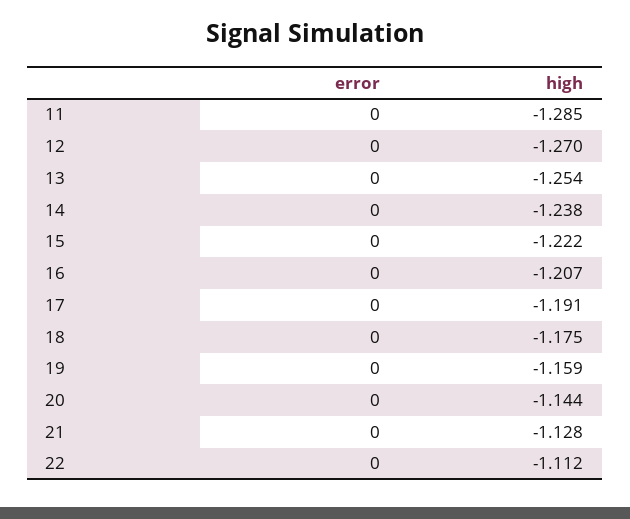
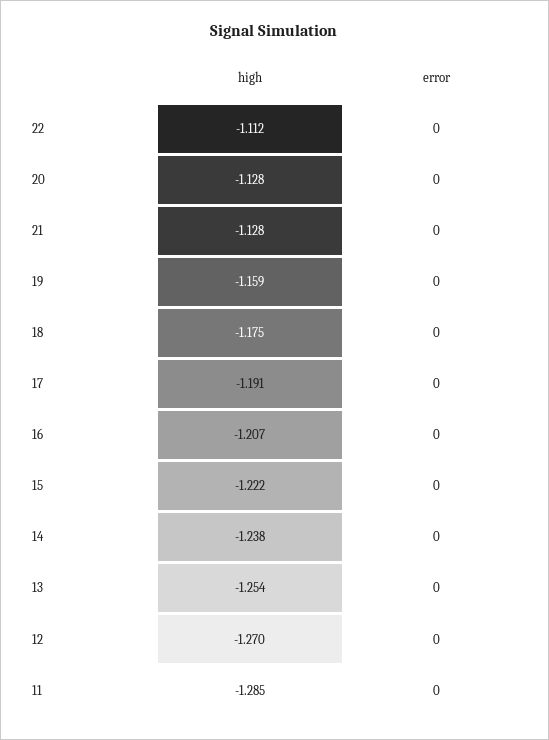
  {
    "error": {
      "11": 0,
      "12": 0,
      "13": 0,
      "14": 0,
      "15": 0,
      "16": 0,
      "17": 0,
      "18": 0,
      "19": 0,
      "20": 0,
      "21": 0,
      "22": 0
    },
    "high": {
      "11": -1.285,
      "12": -1.27,
      "13": -1.254,
      "14": -1.238,
      "15": -1.222,
      "16": -1.207,
      "17": -1.191,
      "18": -1.175,
      "19": -1.159,
-     "20": -1.144,
+     "20": -1.128,
      "21": -1.128,
      "22": -1.112
    }
  }

